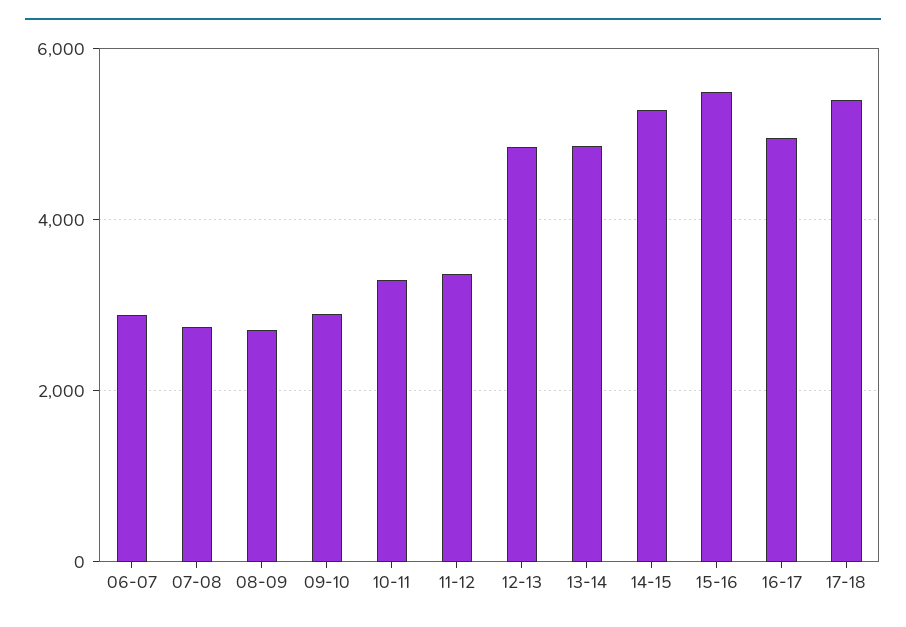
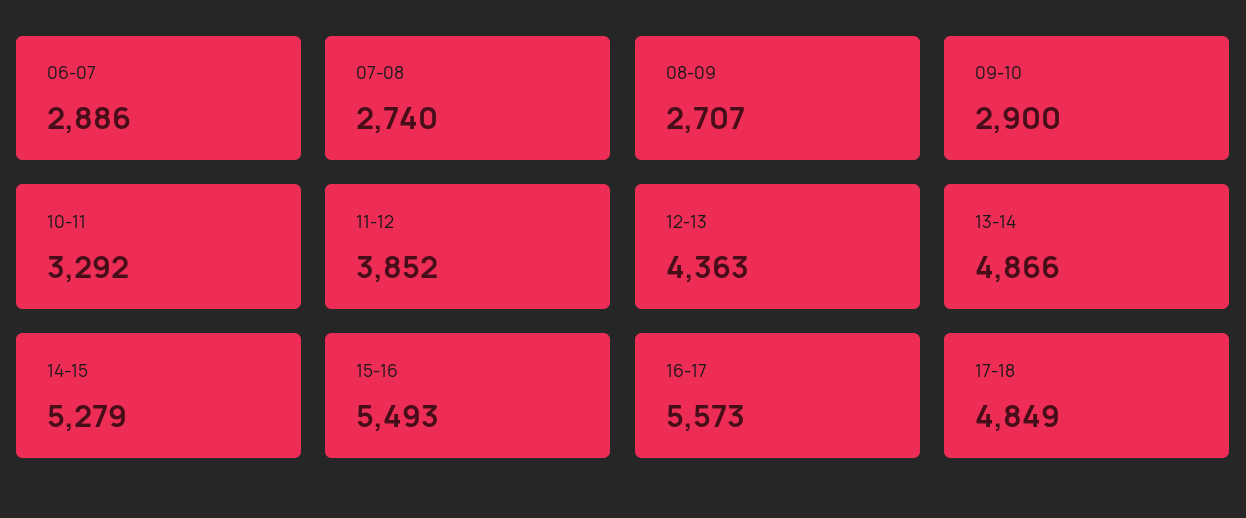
  {
    "06-07": 2886,
    "07-08": 2740,
    "08-09": 2707,
    "09-10": 2900,
    "10-11": 3292,
-   "11-12": 3400,
+   "11-12": 3852,
-   "12-13": 4800,
+   "12-13": 4363,
    "13-14": 4866,
    "14-15": 5279,
    "15-16": 5493,
-   "16-17": 5000,
+   "16-17": 5573,
-   "17-18": 5400
+   "17-18": 4849
  }

